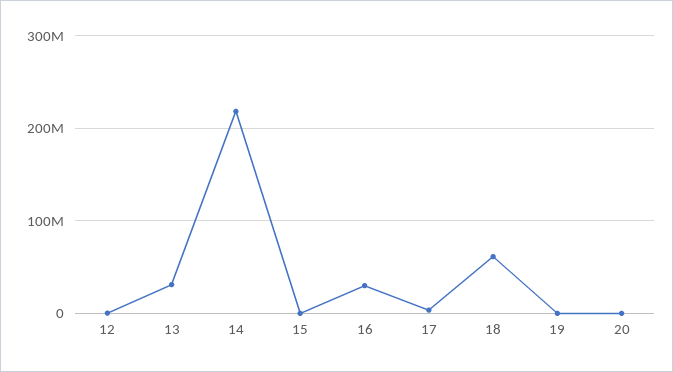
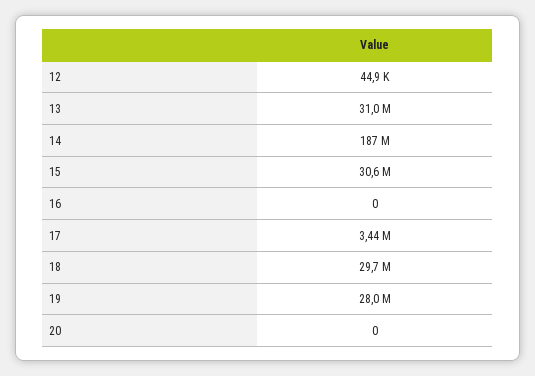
  {
    "12": 44900,
    "13": 31000000,
-   "14": 220000000,
+   "14": 187000000,
-   "15": 0,
+   "15": 30600000,
-   "16": 30000000,
+   "16": 0,
    "17": 3440000,
-   "18": 60000000,
+   "18": 29700000,
-   "19": 0,
+   "19": 28000000,
    "20": 0
  }

